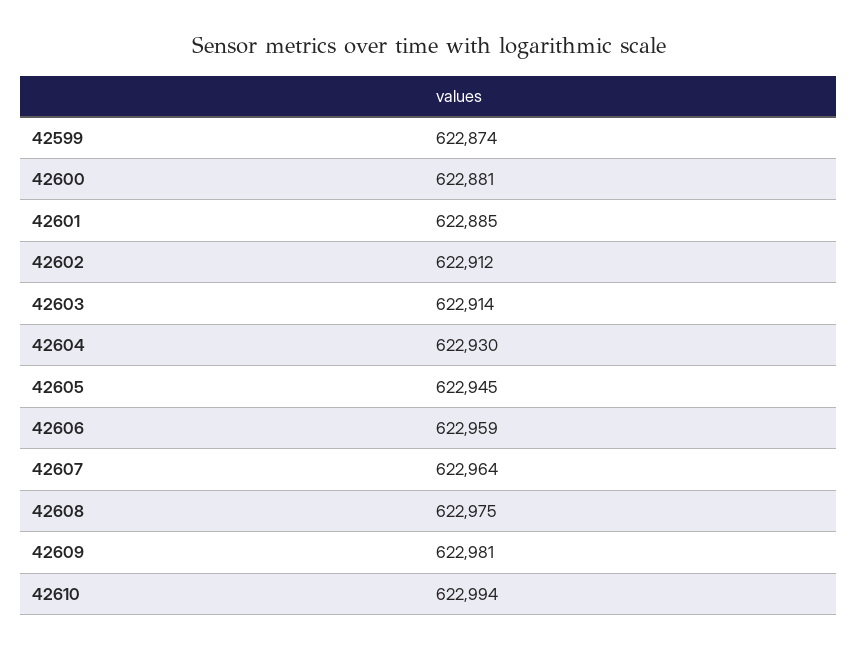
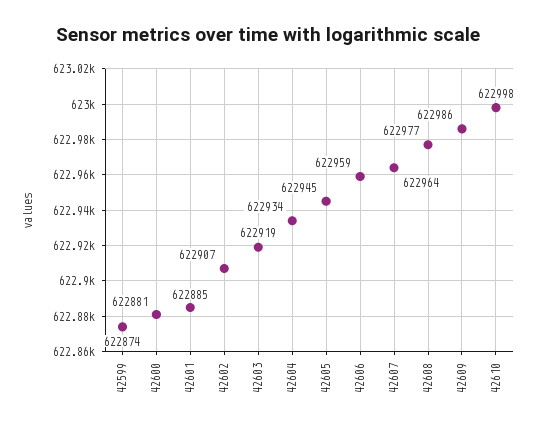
  {
    "42599": 622874,
    "42600": 622881,
    "42601": 622885,
-   "42602": 622912,
+   "42602": 622907,
-   "42603": 622914,
+   "42603": 622919,
-   "42604": 622930,
+   "42604": 622934,
    "42605": 622945,
    "42606": 622959,
    "42607": 622964,
-   "42608": 622975,
+   "42608": 622977,
-   "42609": 622981,
+   "42609": 622986,
-   "42610": 622994
+   "42610": 622998
  }

